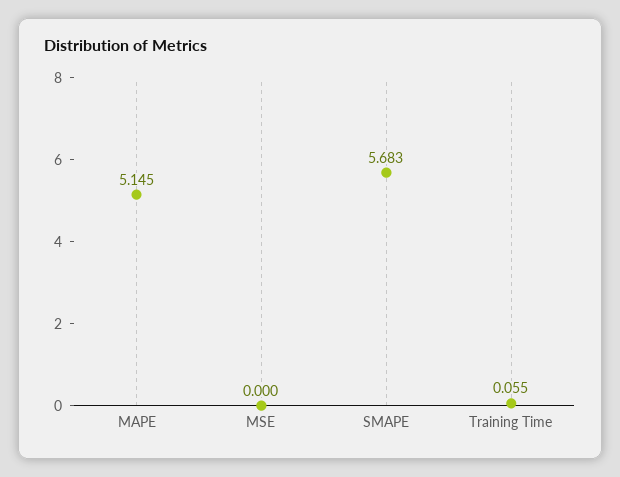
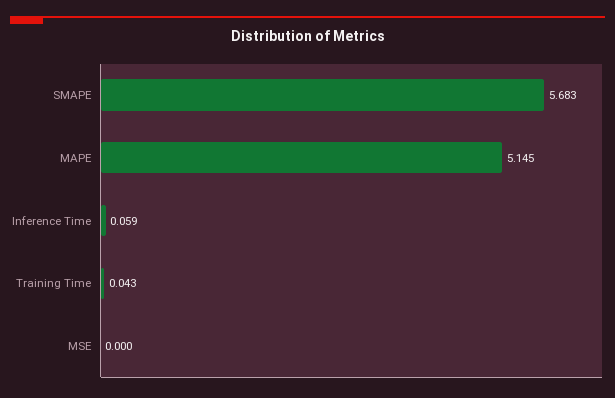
  {
    "MAPE": 5.145,
    "MSE": 0,
    "SMAPE": 5.683,
-   "Training Time": 0.055
+   "Training Time": 0.043,
+   "Inference Time": 0.059
  }

